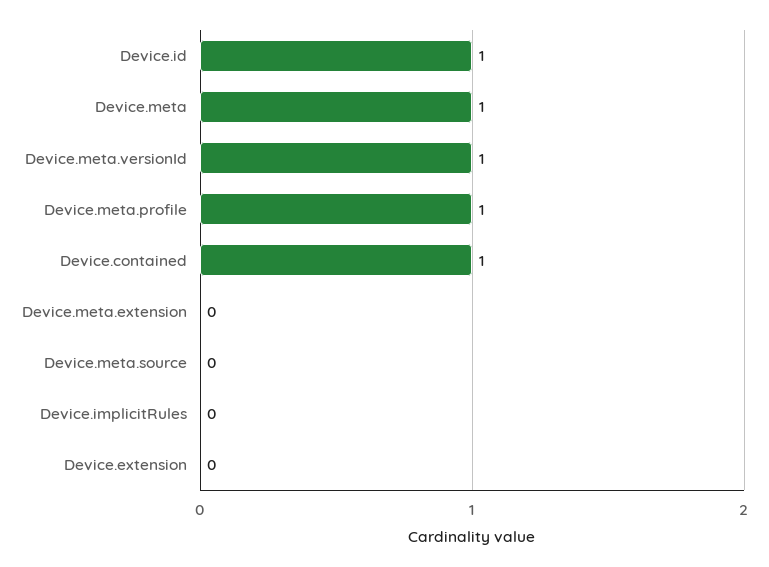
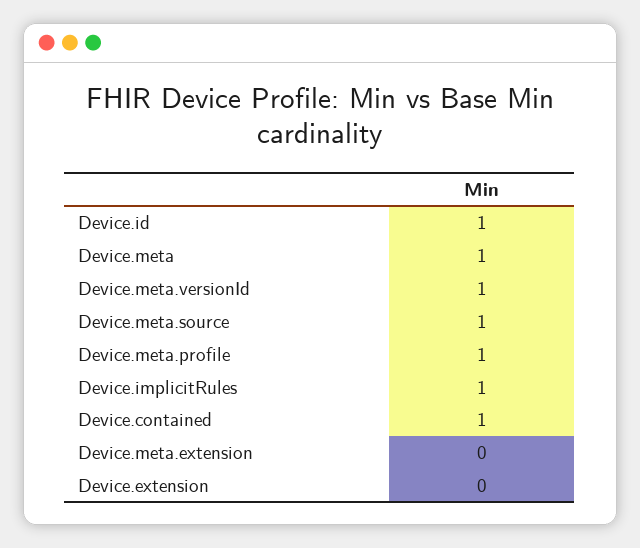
  {
    "Device.id": 1,
    "Device.meta": 1,
    "Device.meta.versionId": 1,
    "Device.meta.profile": 1,
    "Device.contained": 1,
    "Device.meta.extension": 0,
-   "Device.meta.source": 0,
+   "Device.meta.source": 1,
-   "Device.implicitRules": 0,
+   "Device.implicitRules": 1,
    "Device.extension": 0
  }

